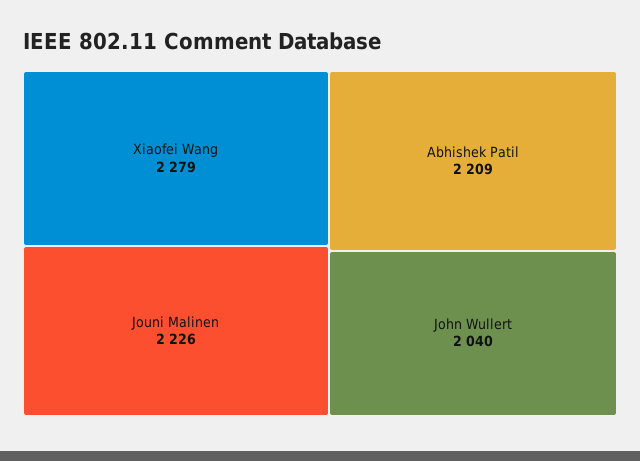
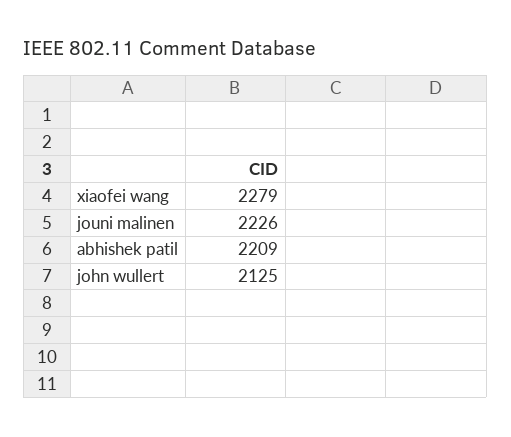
  {
    "Xiaofei Wang": 2279,
    "Jouni Malinen": 2226,
    "Abhishek Patil": 2209,
-   "John Wullert": 2040
+   "John Wullert": 2125
  }

